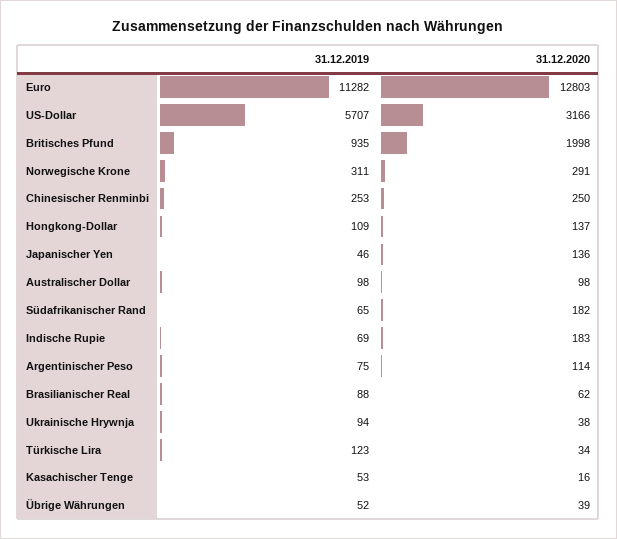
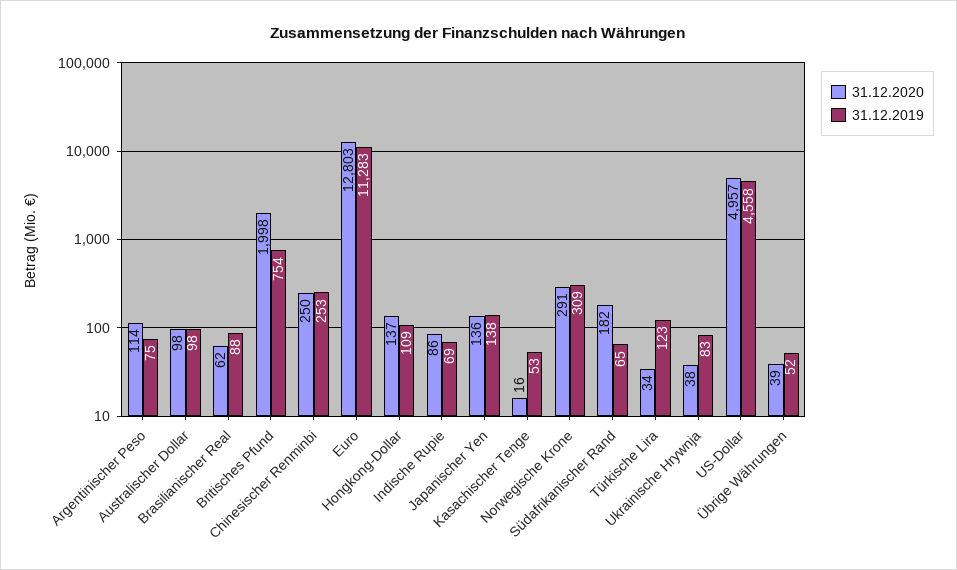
  {
    "31.12.2019": {
-     "Euro": 11282,
+     "Euro": 11283,
-     "US-Dollar": 5707,
+     "US-Dollar": 4558,
-     "Britisches Pfund": 935,
+     "Britisches Pfund": 754,
-     "Norwegische Krone": 311,
+     "Norwegische Krone": 309,
      "Chinesischer Renminbi": 253,
      "Hongkong-Dollar": 109,
-     "Japanischer Yen": 46,
+     "Japanischer Yen": 138,
      "Australischer Dollar": 98,
      "Südafrikanischer Rand": 65,
      "Indische Rupie": 69,
      "Argentinischer Peso": 75,
      "Brasilianischer Real": 88,
-     "Ukrainische Hrywnja": 94,
+     "Ukrainische Hrywnja": 83,
      "Türkische Lira": 123,
      "Kasachischer Tenge": 53,
      "Übrige Währungen": 52
    },
    "31.12.2020": {
      "Euro": 12803,
-     "US-Dollar": 3166,
+     "US-Dollar": 4957,
      "Britisches Pfund": 1998,
      "Norwegische Krone": 291,
      "Chinesischer Renminbi": 250,
      "Hongkong-Dollar": 137,
      "Japanischer Yen": 136,
      "Australischer Dollar": 98,
      "Südafrikanischer Rand": 182,
-     "Indische Rupie": 183,
+     "Indische Rupie": 86,
      "Argentinischer Peso": 114,
      "Brasilianischer Real": 62,
      "Ukrainische Hrywnja": 38,
      "Türkische Lira": 34,
      "Kasachischer Tenge": 16,
      "Übrige Währungen": 39
    }
  }

